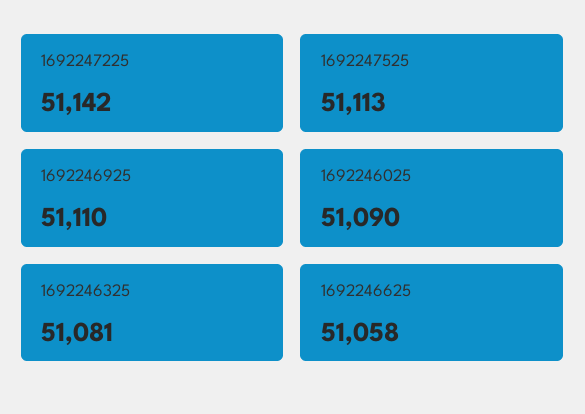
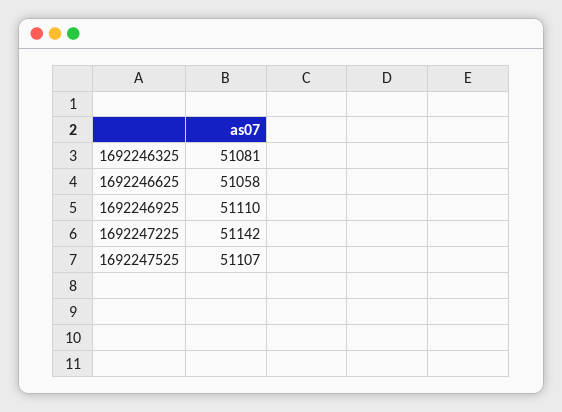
  {
    "1692247225": 51142,
-   "1692247525": 51113,
+   "1692247525": 51107,
    "1692246925": 51110,
-   "1692246025": 51090,
    "1692246325": 51081,
    "1692246625": 51058
  }

